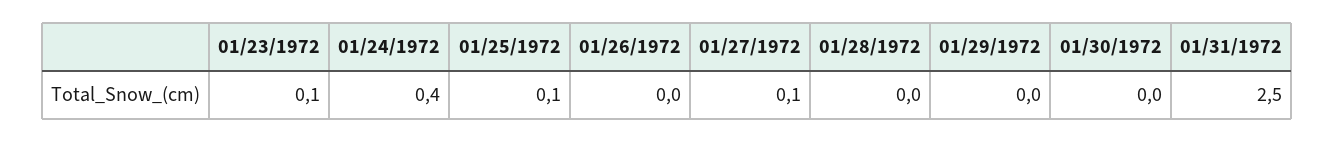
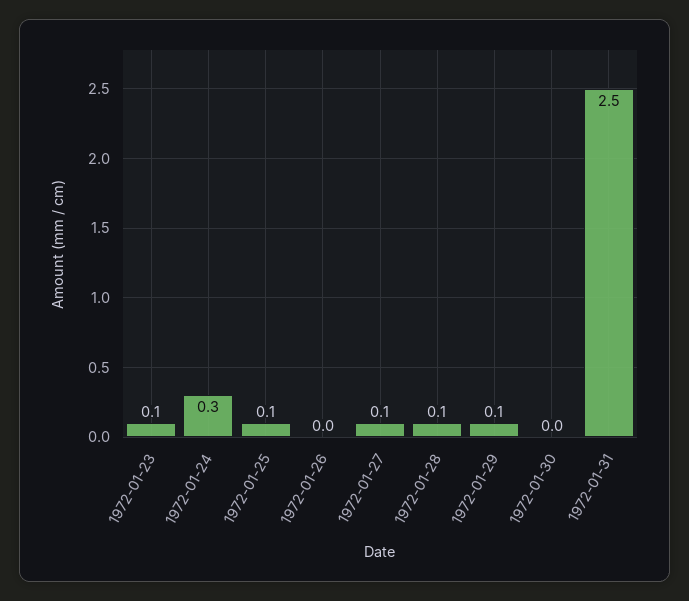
  {
    "01/23/1972": 0.1,
-   "01/24/1972": 0.4,
+   "01/24/1972": 0.3,
    "01/25/1972": 0.1,
    "01/26/1972": 0,
    "01/27/1972": 0.1,
-   "01/28/1972": 0,
+   "01/28/1972": 0.1,
-   "01/29/1972": 0,
+   "01/29/1972": 0.1,
    "01/30/1972": 0,
    "01/31/1972": 2.5
  }

